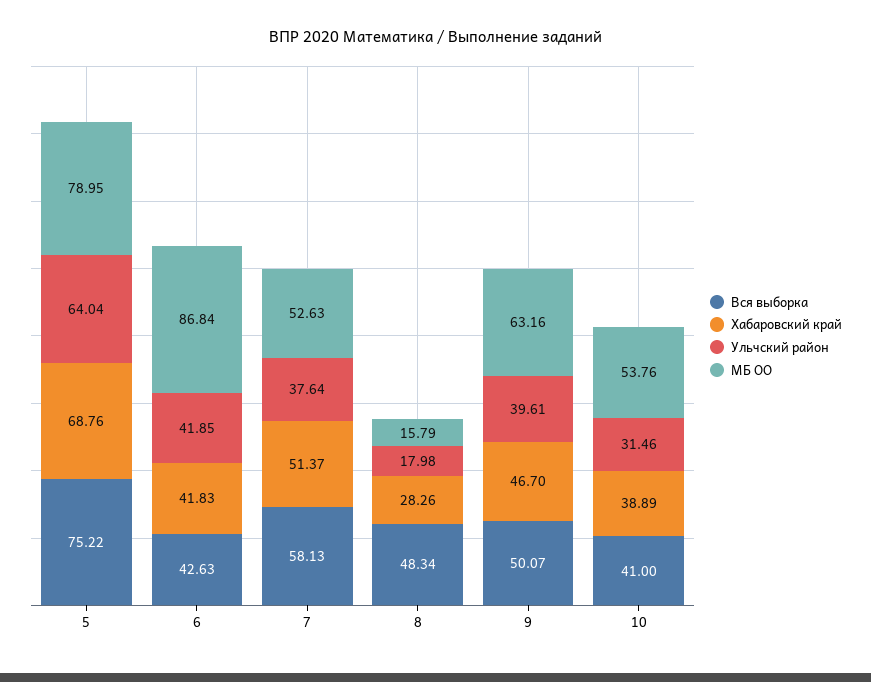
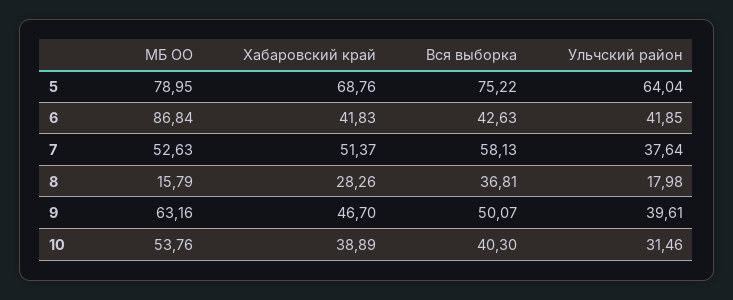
  {
    "Вся выборка": {
      "5": 75.22,
      "6": 42.63,
      "7": 58.13,
-     "8": 48.34,
+     "8": 36.81,
      "9": 50.07,
-     "10": 41
+     "10": 40.3
    },
    "Хабаровский край": {
      "5": 68.76,
      "6": 41.83,
      "7": 51.37,
      "8": 28.26,
      "9": 46.7,
      "10": 38.89
    },
    "Ульчский район": {
      "5": 64.04,
      "6": 41.85,
      "7": 37.64,
      "8": 17.98,
      "9": 39.61,
      "10": 31.46
    },
    "МБ ОО": {
      "5": 78.95,
      "6": 86.84,
      "7": 52.63,
      "8": 15.79,
      "9": 63.16,
      "10": 53.76
    }
  }

